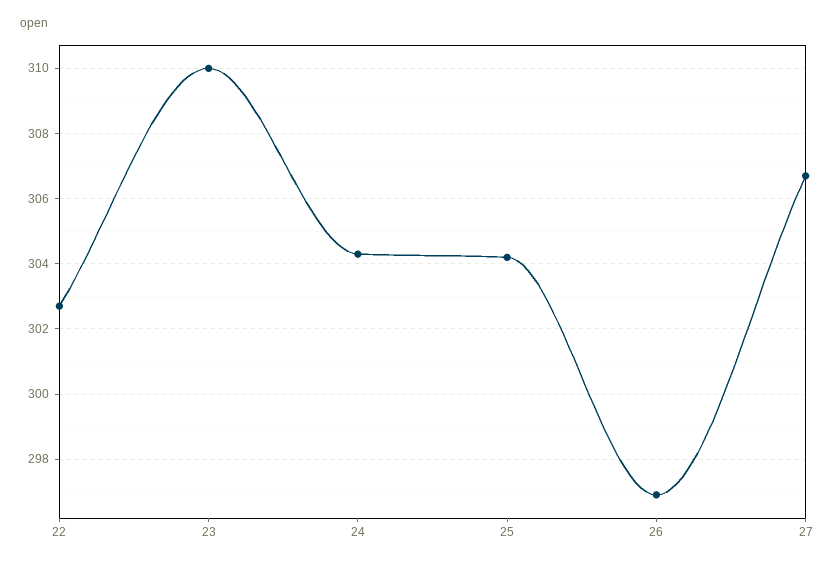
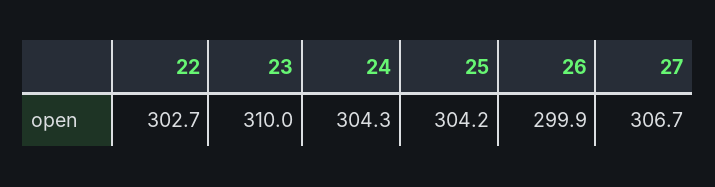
  {
    "22": 302.7,
    "23": 310,
    "24": 304.3,
    "25": 304.2,
-   "26": 297,
+   "26": 299.9,
    "27": 306.7
  }

